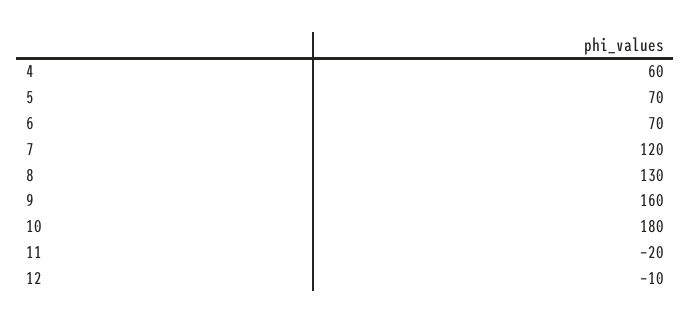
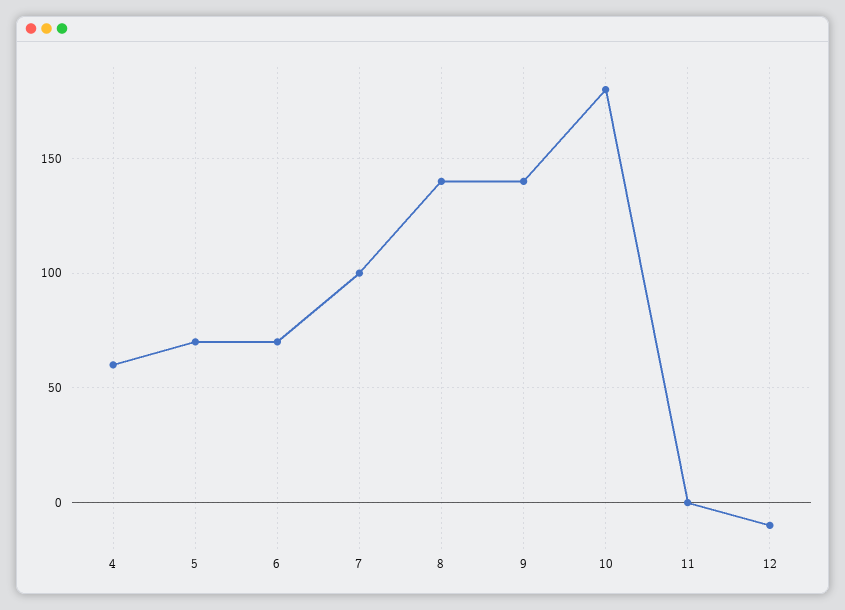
  {
    "4": 60,
    "5": 70,
    "6": 70,
-   "7": 120,
+   "7": 100,
-   "8": 130,
+   "8": 140,
-   "9": 160,
+   "9": 140,
    "10": 180,
-   "11": -20,
+   "11": 0,
    "12": -10
  }

